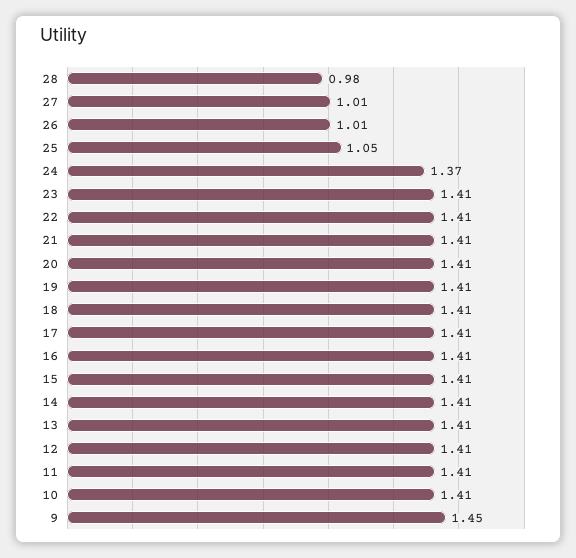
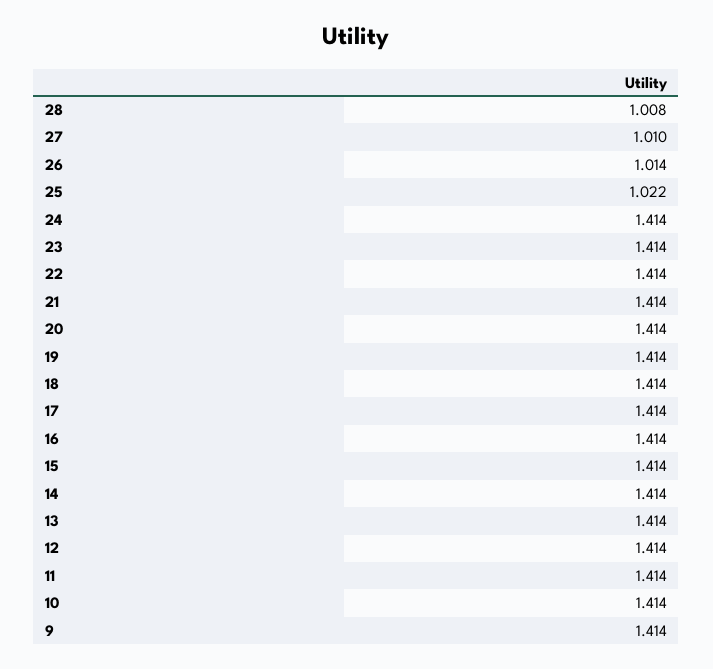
  {
-   "28": 0.98,
+   "28": 1.008,
    "27": 1.01,
    "26": 1.014,
-   "25": 1.05,
+   "25": 1.022,
-   "24": 1.37,
+   "24": 1.414,
    "23": 1.414,
    "22": 1.414,
    "21": 1.414,
    "20": 1.414,
    "19": 1.414,
    "18": 1.414,
    "17": 1.414,
    "16": 1.414,
    "15": 1.414,
    "14": 1.414,
    "13": 1.414,
    "12": 1.414,
    "11": 1.414,
    "10": 1.414,
-   "9": 1.45
+   "9": 1.414
  }

